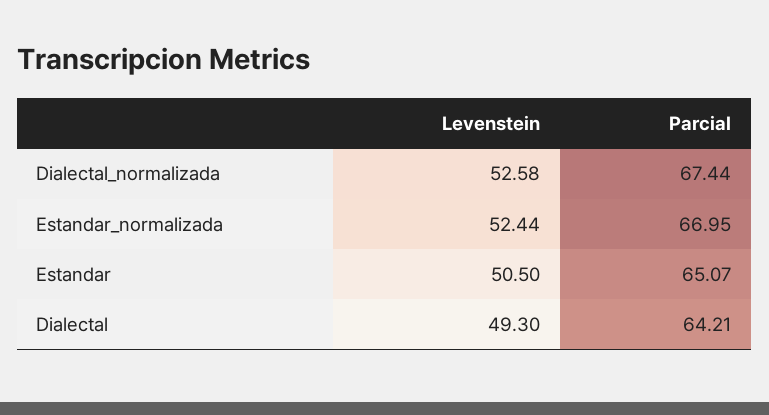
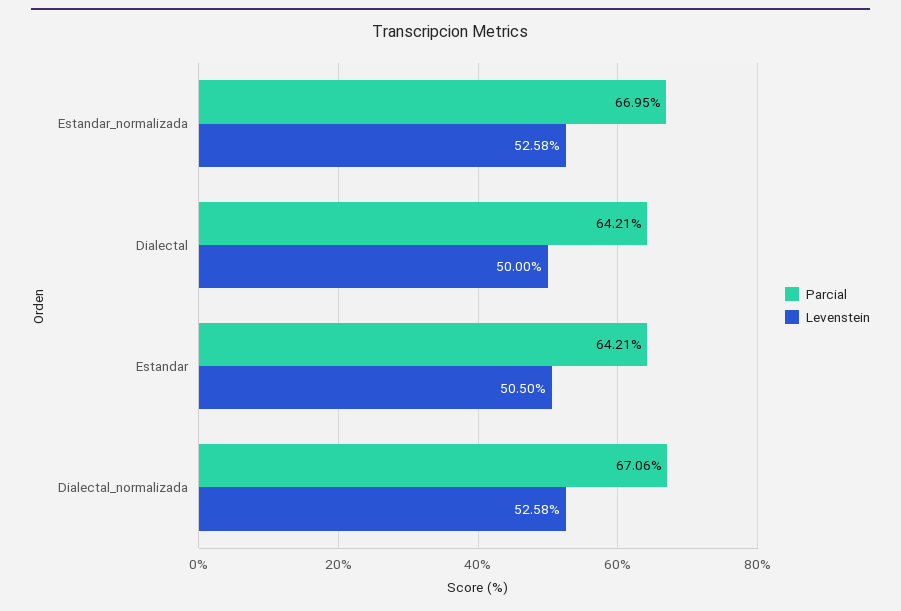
  {
    "Levenstein": {
      "Dialectal_normalizada": 52.58,
-     "Estandar_normalizada": 52.44,
+     "Estandar_normalizada": 52.58,
      "Estandar": 50.5,
-     "Dialectal": 49.3
+     "Dialectal": 50
    },
    "Parcial": {
-     "Dialectal_normalizada": 67.44,
+     "Dialectal_normalizada": 67.06,
      "Estandar_normalizada": 66.95,
-     "Estandar": 65.07,
+     "Estandar": 64.21,
      "Dialectal": 64.21
    }
  }

